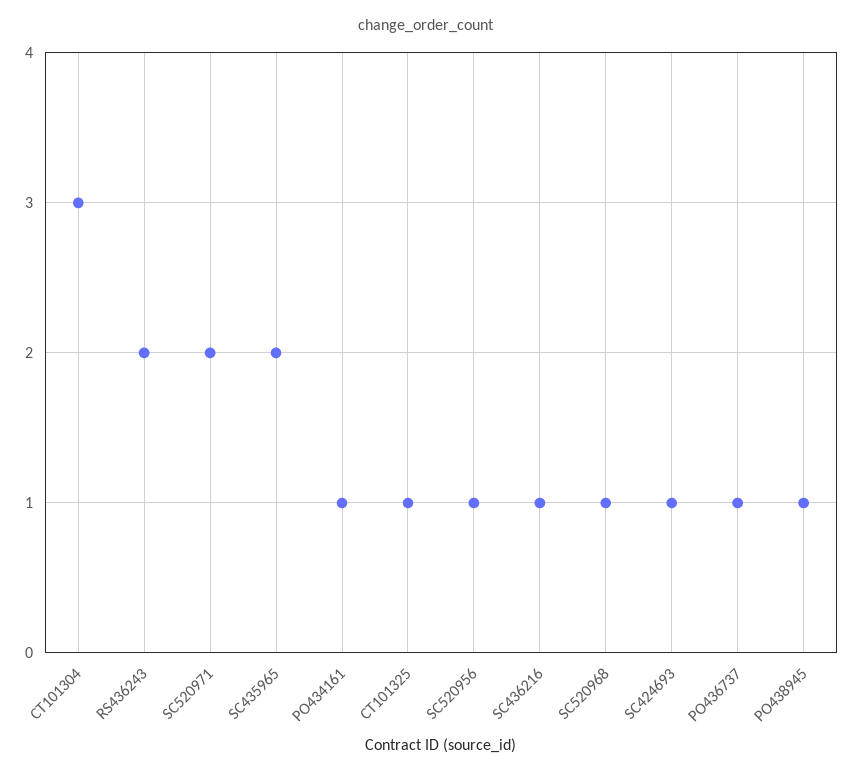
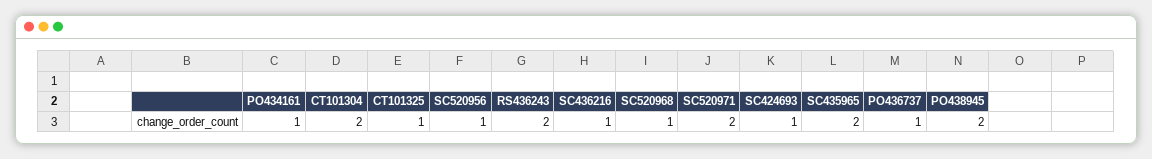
  {
-   "CT101304": 3,
+   "CT101304": 2,
    "RS436243": 2,
    "SC520971": 2,
    "SC435965": 2,
    "PO434161": 1,
    "CT101325": 1,
    "SC520956": 1,
    "SC436216": 1,
    "SC520968": 1,
    "SC424693": 1,
    "PO436737": 1,
-   "PO438945": 1
+   "PO438945": 2
  }

